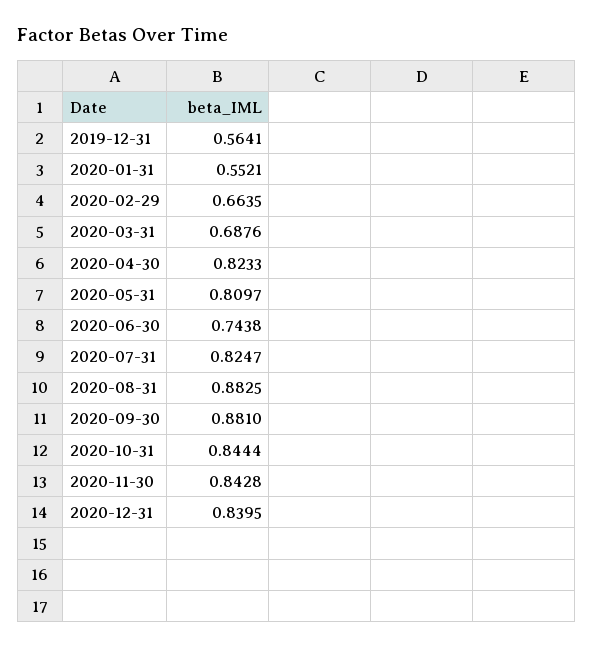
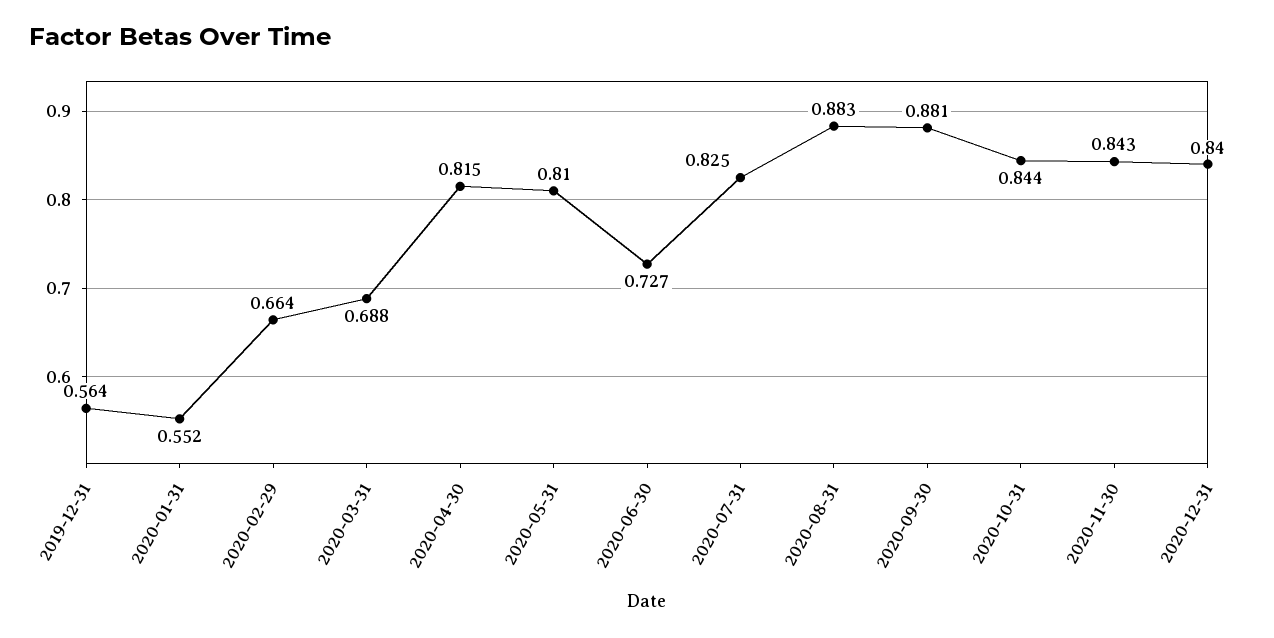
  {
    "2019-12-31": 0.5641,
    "2020-01-31": 0.5521,
    "2020-02-29": 0.6635,
    "2020-03-31": 0.6876,
-   "2020-04-30": 0.8233,
+   "2020-04-30": 0.815,
    "2020-05-31": 0.8097,
-   "2020-06-30": 0.7438,
+   "2020-06-30": 0.727,
    "2020-07-31": 0.8247,
    "2020-08-31": 0.8825,
    "2020-09-30": 0.881,
    "2020-10-31": 0.8444,
    "2020-11-30": 0.8428,
    "2020-12-31": 0.8395
  }

